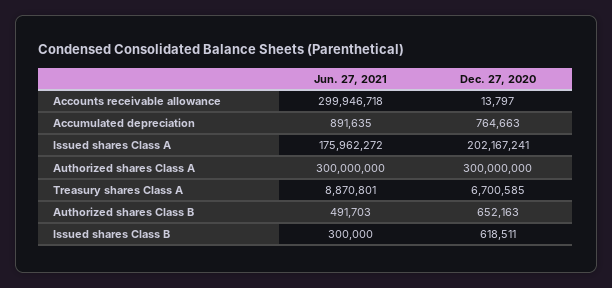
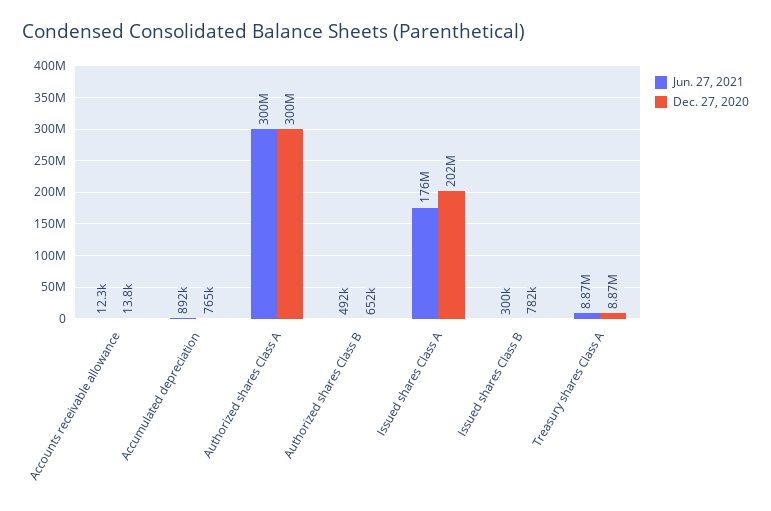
  {
    "Jun. 27, 2021": {
-     "Accounts receivable allowance": 299946718,
+     "Accounts receivable allowance": 12300,
      "Accumulated depreciation": 891635,
      "Issued shares Class A": 175962272,
      "Authorized shares Class A": 300000000,
      "Treasury shares Class A": 8870801,
      "Authorized shares Class B": 491703,
      "Issued shares Class B": 300000
    },
    "Dec. 27, 2020": {
      "Accounts receivable allowance": 13797,
      "Accumulated depreciation": 764663,
      "Issued shares Class A": 202167241,
      "Authorized shares Class A": 300000000,
-     "Treasury shares Class A": 6700585,
+     "Treasury shares Class A": 8870000,
      "Authorized shares Class B": 652163,
-     "Issued shares Class B": 618511
+     "Issued shares Class B": 782000
    }
  }

